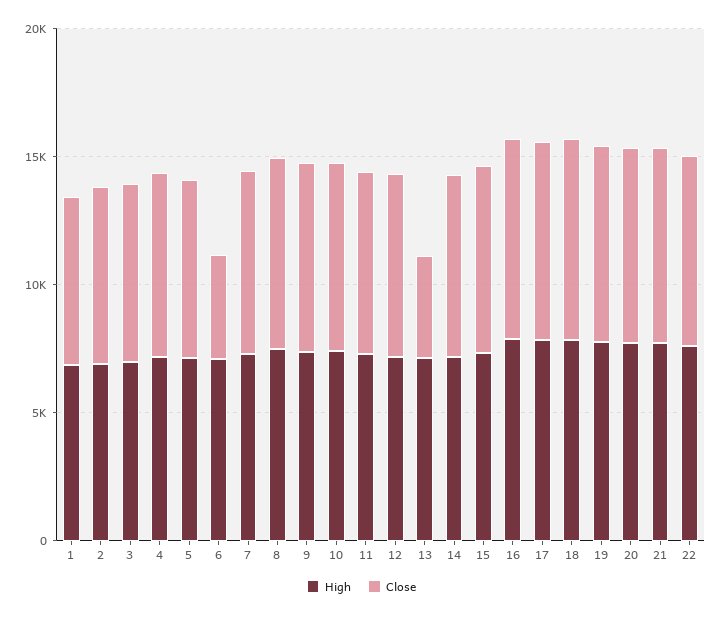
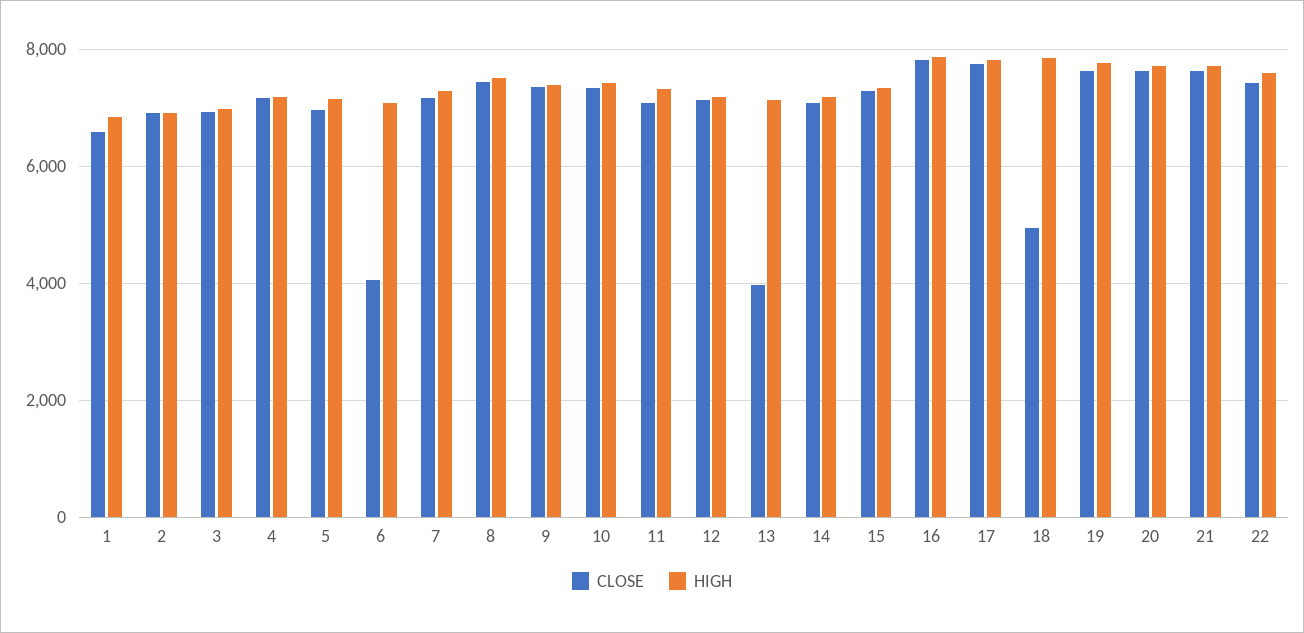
  {
    "High": {
      "1": 6800,
      "2": 7000,
      "3": 7000,
      "4": 7200,
      "5": 7200,
      "6": 7000,
      "7": 7200,
      "8": 7600,
      "9": 7400,
      "10": 7400,
      "11": 7400,
      "12": 7200,
      "13": 7200,
      "14": 7200,
      "15": 7400,
      "16": 7800,
      "17": 7800,
      "18": 7800,
      "19": 7800,
      "20": 7800,
      "21": 7800,
      "22": 7600
    },
    "Close": {
      "1": 6600,
      "2": 7000,
      "3": 7000,
      "4": 7200,
      "5": 7000,
      "6": 4000,
      "7": 7200,
      "8": 7400,
      "9": 7400,
      "10": 7400,
      "11": 7000,
      "12": 7200,
      "13": 4000,
      "14": 7000,
      "15": 7200,
      "16": 7800,
      "17": 7800,
-     "18": 8000,
+     "18": 5000,
      "19": 7600,
      "20": 7600,
      "21": 7600,
      "22": 7400
    }
  }

